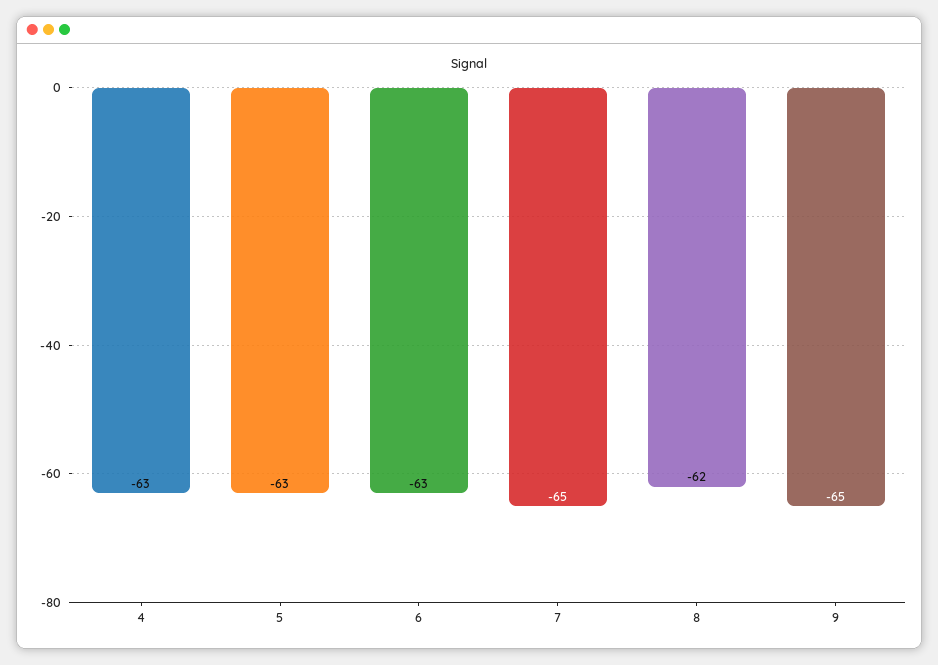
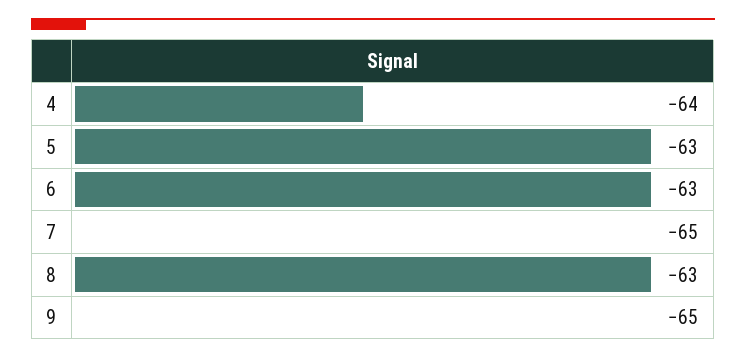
  {
-   "4": -63,
+   "4": -64,
    "5": -63,
    "6": -63,
    "7": -65,
-   "8": -62,
+   "8": -63,
    "9": -65
  }

